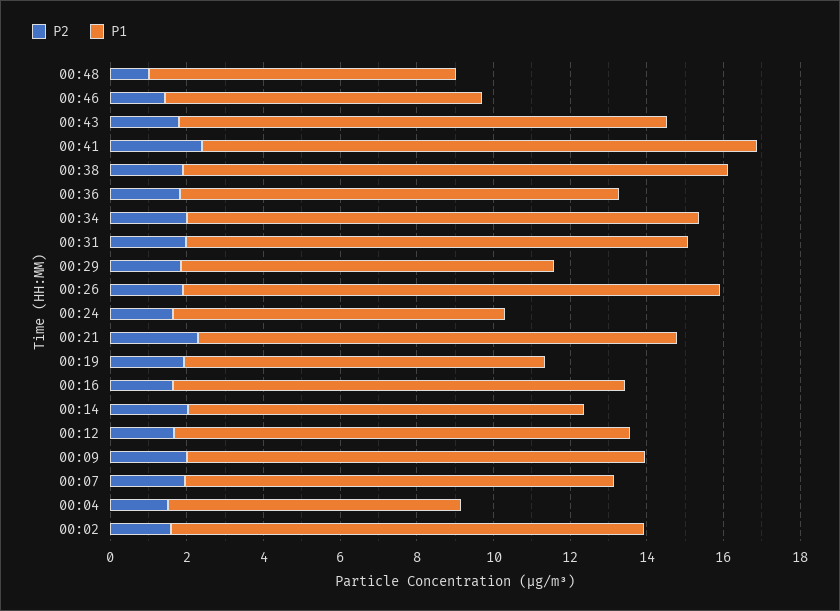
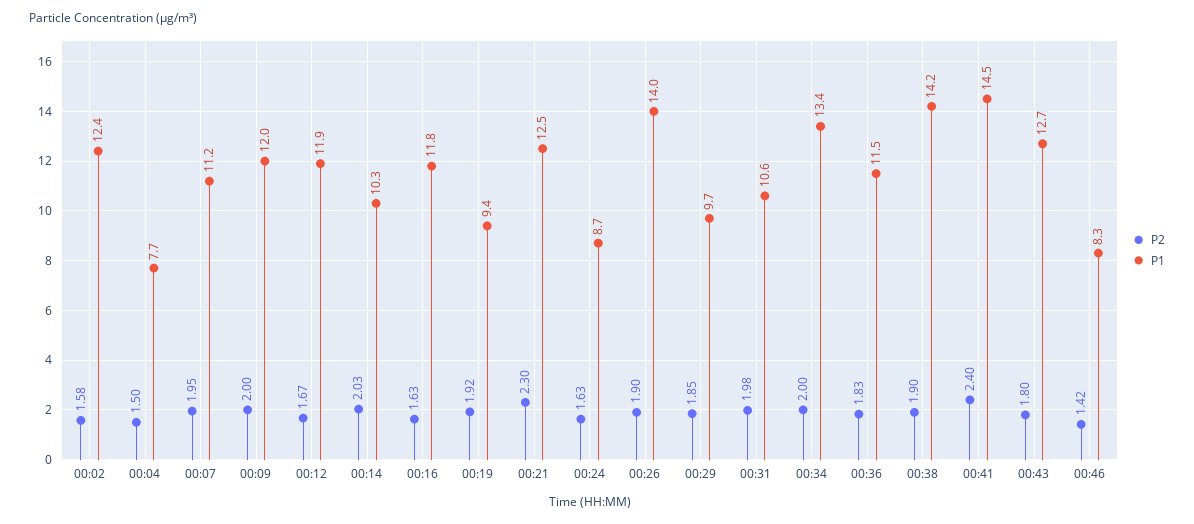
  {
    "P2": {
-     "00:48": 1,
      "00:46": 1.42,
      "00:43": 1.8,
      "00:41": 2.4,
      "00:38": 1.9,
      "00:36": 1.83,
      "00:34": 2,
      "00:31": 1.98,
      "00:29": 1.85,
      "00:26": 1.9,
      "00:24": 1.63,
      "00:21": 2.3,
      "00:19": 1.92,
      "00:16": 1.63,
      "00:14": 2.03,
      "00:12": 1.67,
      "00:09": 2,
      "00:07": 1.95,
      "00:04": 1.5,
      "00:02": 1.58
    },
    "P1": {
-     "00:48": 8,
      "00:46": 8.3,
      "00:43": 12.7,
      "00:41": 14.5,
      "00:38": 14.2,
      "00:36": 11.5,
      "00:34": 13.4,
-     "00:31": 13,
+     "00:31": 10.6,
      "00:29": 9.7,
      "00:26": 14,
      "00:24": 8.7,
      "00:21": 12.5,
      "00:19": 9.4,
      "00:16": 11.8,
      "00:14": 10.3,
      "00:12": 11.9,
      "00:09": 12,
      "00:07": 11.2,
      "00:04": 7.7,
      "00:02": 12.4
    }
  }

